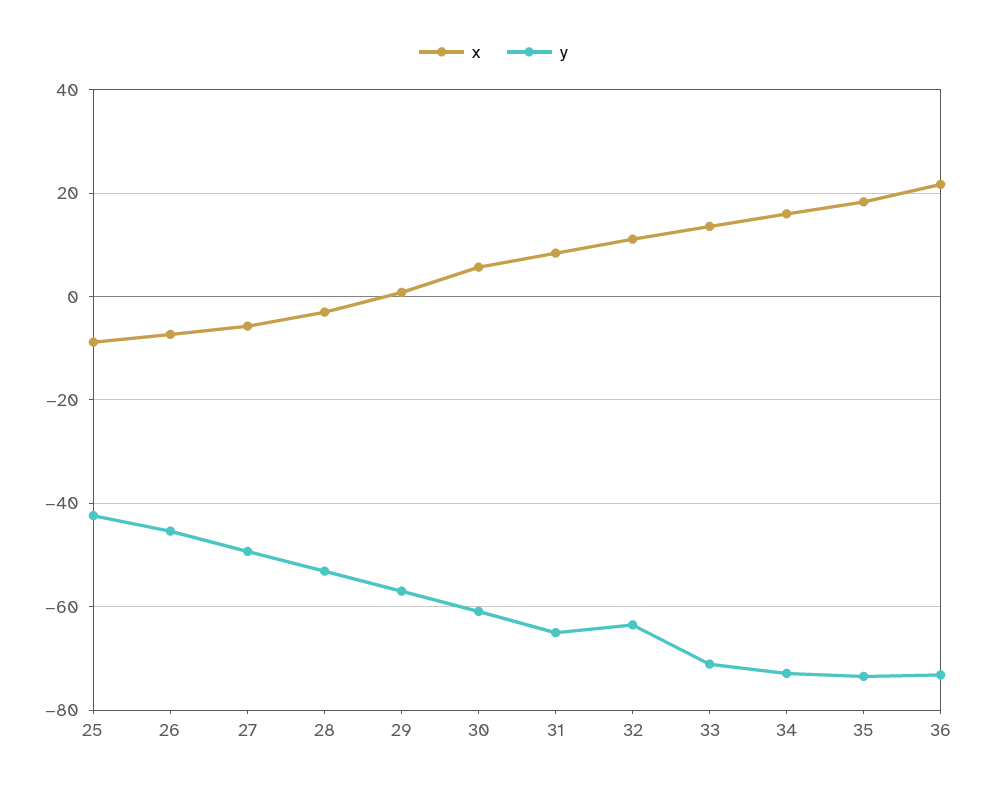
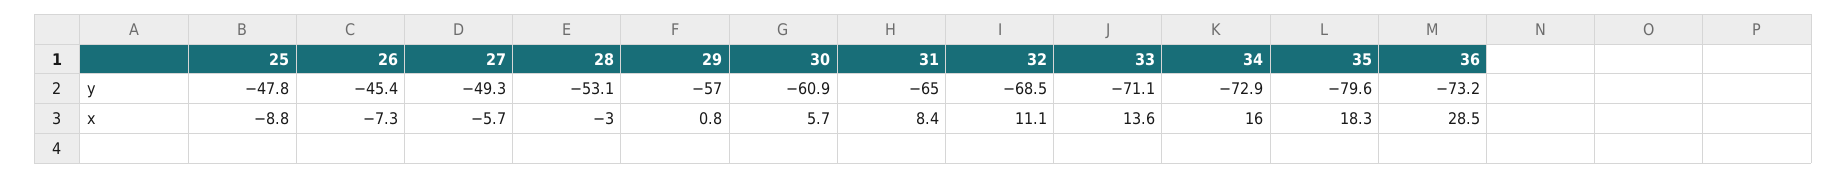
  {
    "x": {
      "25": -8.8,
      "26": -7.3,
      "27": -5.7,
      "28": -3,
      "29": 0.8,
      "30": 5.7,
      "31": 8.4,
      "32": 11.1,
      "33": 13.6,
      "34": 16,
      "35": 18.3,
-     "36": 22
+     "36": 28.5
    },
    "y": {
-     "25": -42,
+     "25": -47.8,
      "26": -45.4,
      "27": -49.3,
      "28": -53.1,
      "29": -57,
      "30": -60.9,
      "31": -65,
-     "32": -64,
+     "32": -68.5,
      "33": -71.1,
      "34": -72.9,
-     "35": -74,
+     "35": -79.6,
      "36": -73.2
    }
  }

